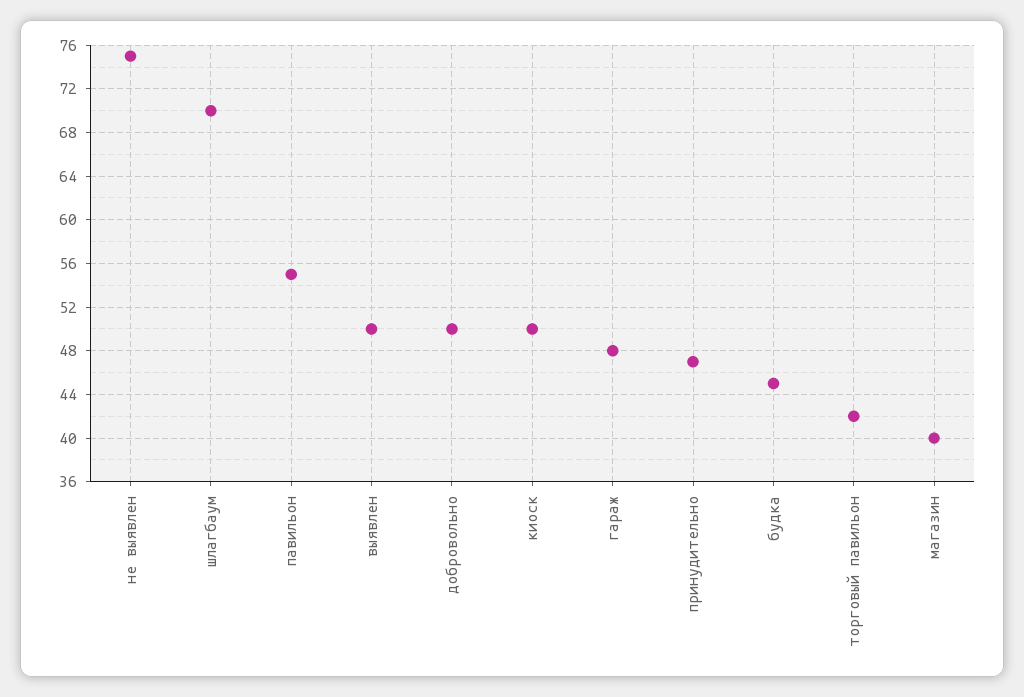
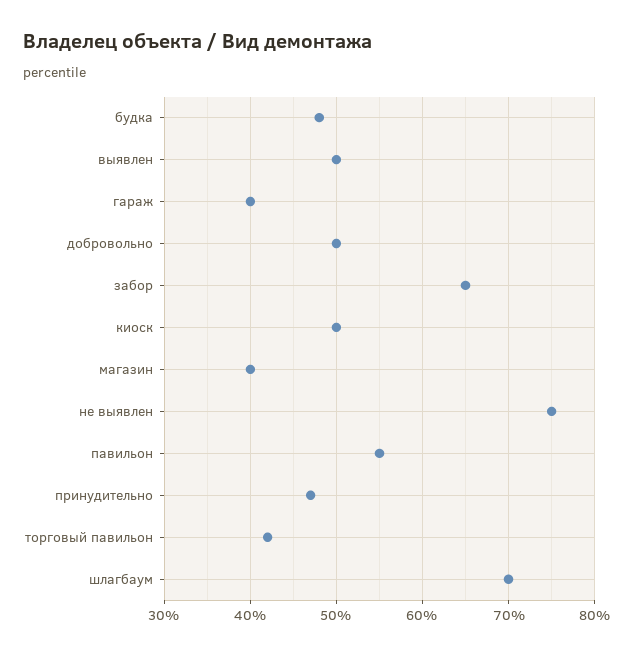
  {
    "не выявлен": 75,
    "шлагбаум": 70,
    "павильон": 55,
    "выявлен": 50,
    "добровольно": 50,
    "киоск": 50,
-   "гараж": 48,
+   "гараж": 40,
    "принудительно": 47,
-   "будка": 45,
+   "будка": 48,
    "торговый павильон": 42,
-   "магазин": 40
+   "магазин": 40,
+   "забор": 65
  }

